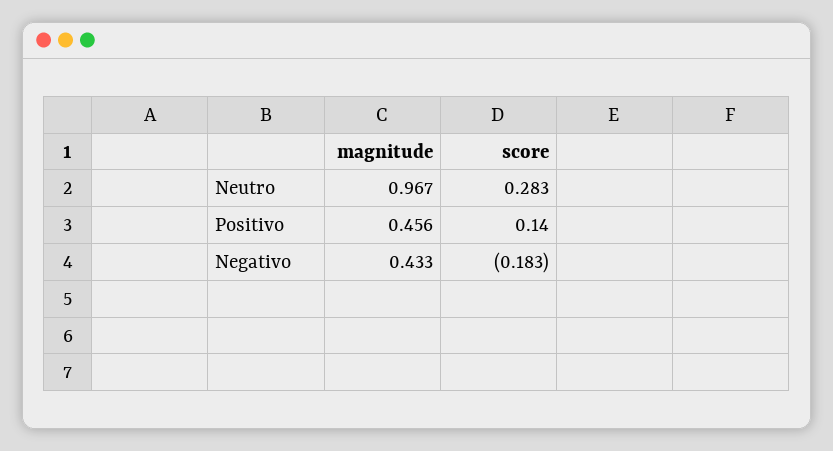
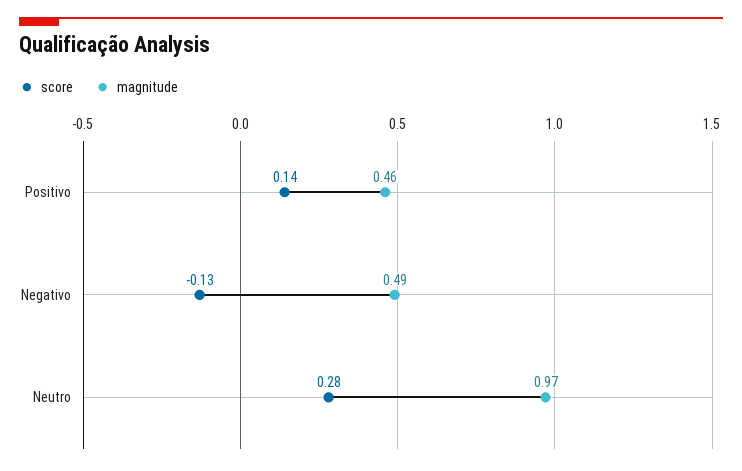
  {
    "magnitude": {
      "Neutro": 0.967,
      "Positivo": 0.456,
-     "Negativo": 0.433
+     "Negativo": 0.49
    },
    "score": {
      "Neutro": 0.283,
      "Positivo": 0.14,
-     "Negativo": -0.183
+     "Negativo": -0.13
    }
  }

